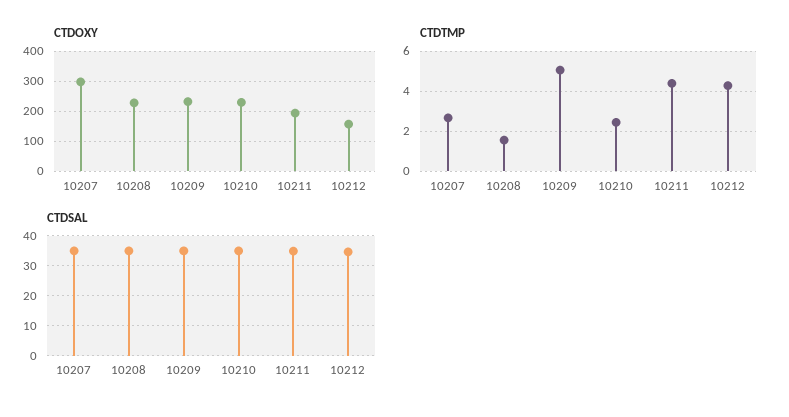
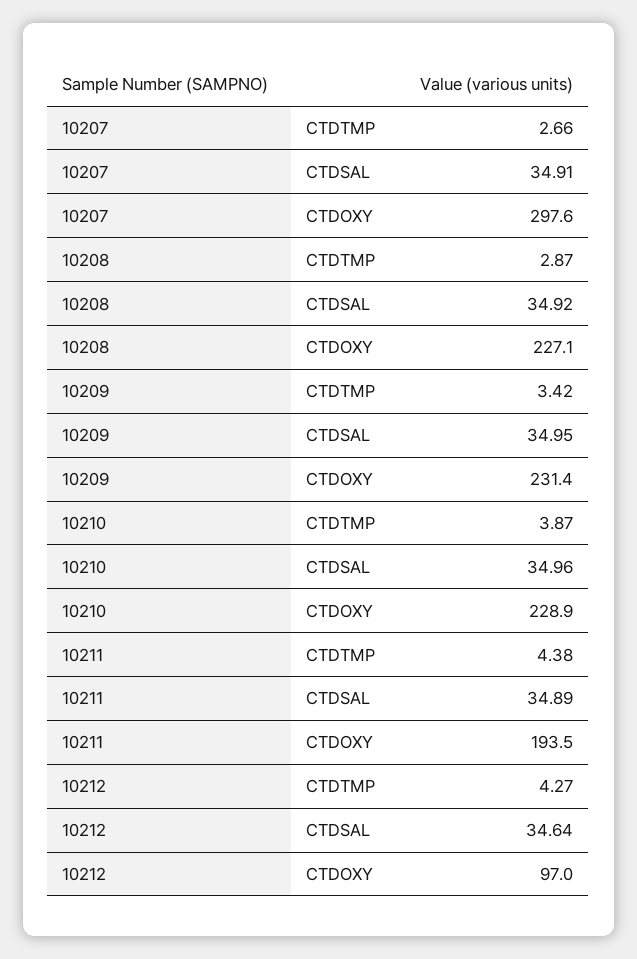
  {
    "CTDOXY": {
      "10207": 297.6,
      "10208": 227.1,
      "10209": 231.4,
      "10210": 228.9,
      "10211": 193.5,
-     "10212": 160
+     "10212": 97
    },
    "CTDTMP": {
      "10207": 2.66,
-     "10208": 1.5,
+     "10208": 2.87,
-     "10209": 5,
+     "10209": 3.42,
-     "10210": 2.5,
+     "10210": 3.87,
      "10211": 4.38,
      "10212": 4.27
    },
    "CTDSAL": {
      "10207": 34.91,
      "10208": 34.92,
      "10209": 34.95,
      "10210": 34.96,
      "10211": 34.89,
      "10212": 34.64
    }
  }

